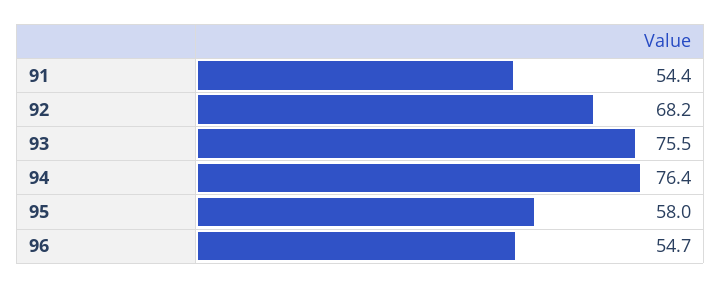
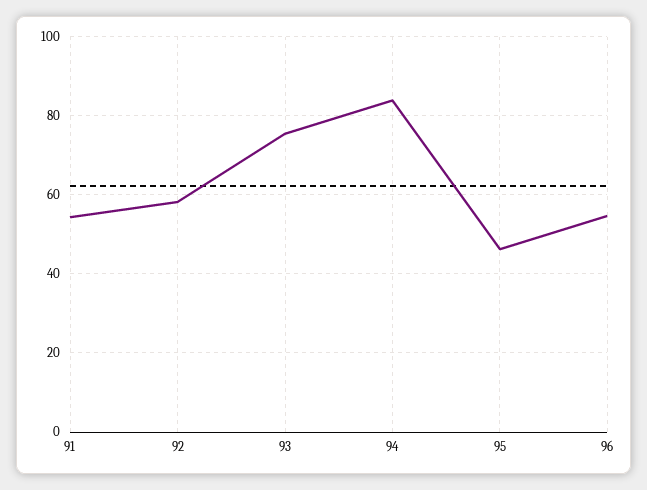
  {
    "91": 54.4,
-   "92": 68.2,
+   "92": 58,
    "93": 75.5,
-   "94": 76.4,
+   "94": 84,
-   "95": 58,
+   "95": 46,
    "96": 54.7
  }

